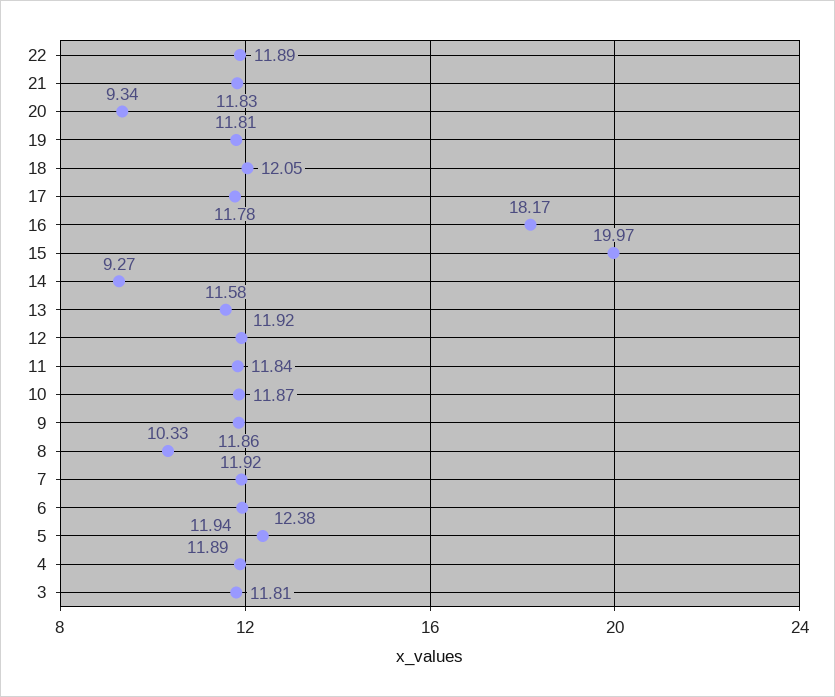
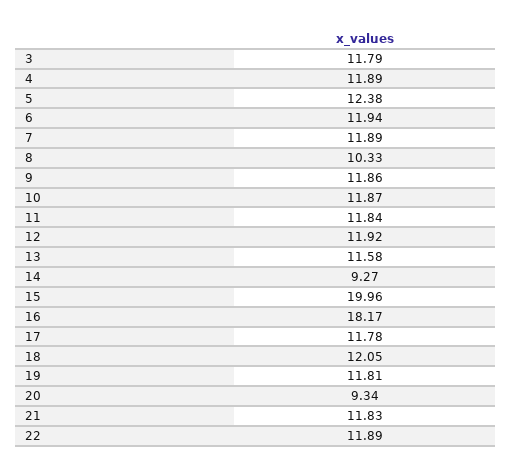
  {
    "22": 11.89,
    "21": 11.83,
    "20": 9.34,
    "19": 11.81,
    "18": 12.05,
    "17": 11.78,
    "16": 18.17,
-   "15": 19.97,
+   "15": 19.96,
    "14": 9.27,
    "13": 11.58,
    "12": 11.92,
    "11": 11.84,
    "10": 11.87,
    "9": 11.86,
    "8": 10.33,
-   "7": 11.92,
+   "7": 11.89,
    "6": 11.94,
    "5": 12.38,
    "4": 11.89,
-   "3": 11.81
+   "3": 11.79
  }

